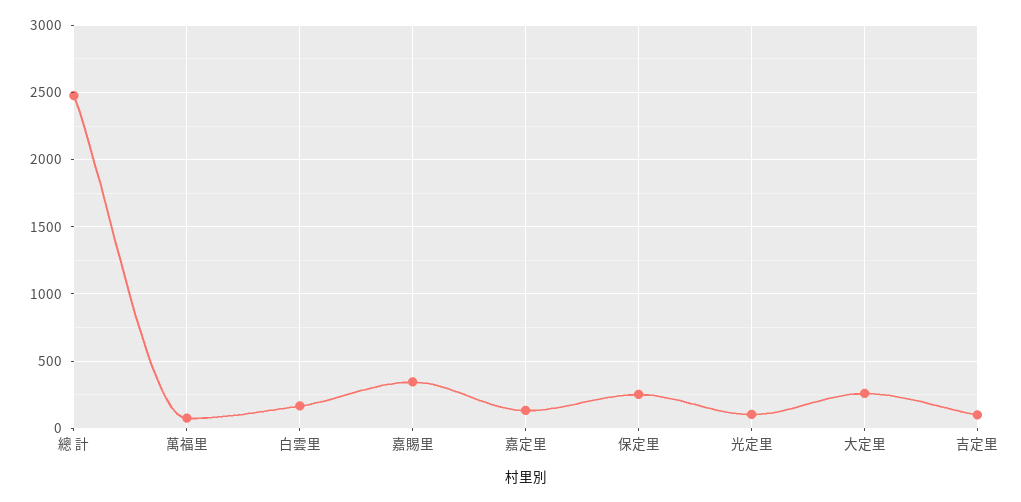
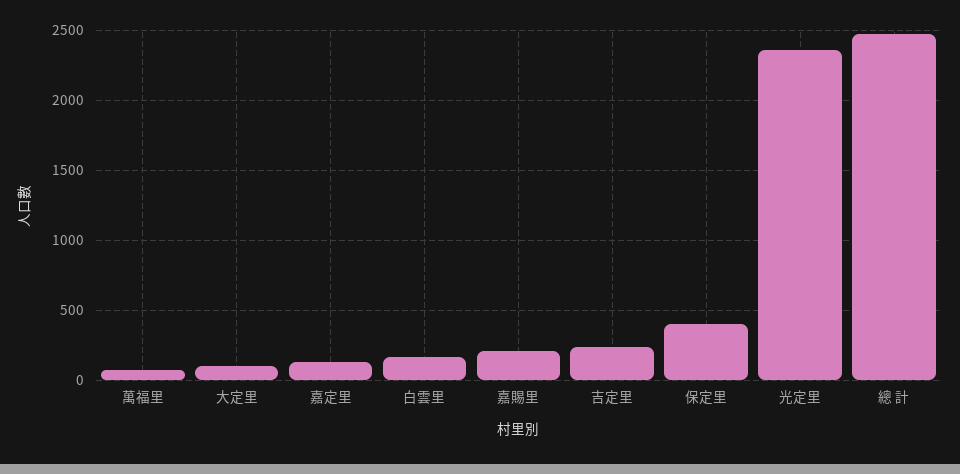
  {
    "總 計": 2500,
    "萬福里": 50,
    "白雲里": 150,
-   "嘉賜里": 350,
+   "嘉賜里": 200,
    "嘉定里": 150,
-   "保定里": 250,
+   "保定里": 400,
-   "光定里": 100,
+   "光定里": 2350,
-   "大定里": 250,
+   "大定里": 100,
-   "吉定里": 100
+   "吉定里": 250
  }

